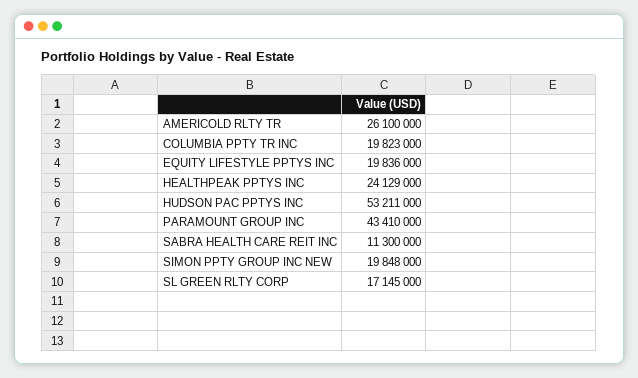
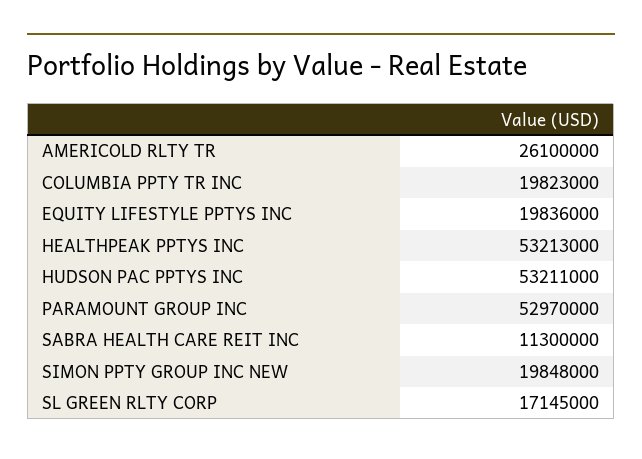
  {
    "AMERICOLD RLTY TR": 26100000,
    "COLUMBIA PPTY TR INC": 19823000,
    "EQUITY LIFESTYLE PPTYS INC": 19836000,
-   "HEALTHPEAK PPTYS INC": 24129000,
+   "HEALTHPEAK PPTYS INC": 53213000,
    "HUDSON PAC PPTYS INC": 53211000,
-   "PARAMOUNT GROUP INC": 43410000,
+   "PARAMOUNT GROUP INC": 52970000,
    "SABRA HEALTH CARE REIT INC": 11300000,
    "SIMON PPTY GROUP INC NEW": 19848000,
    "SL GREEN RLTY CORP": 17145000
  }

